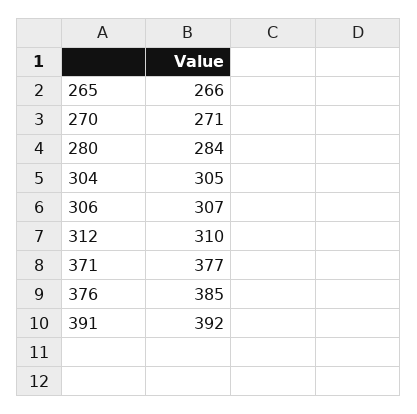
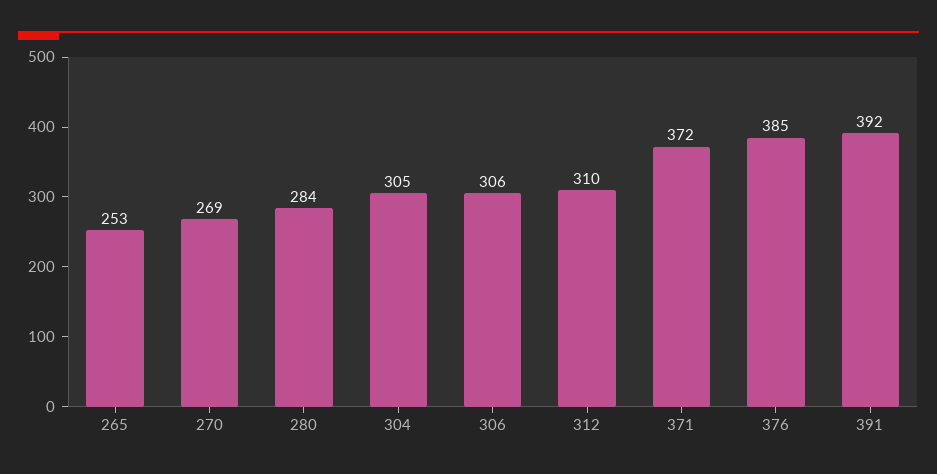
  {
-   "265": 266,
+   "265": 253,
-   "270": 271,
+   "270": 269,
    "280": 284,
    "304": 305,
-   "306": 307,
+   "306": 306,
    "312": 310,
-   "371": 377,
+   "371": 372,
    "376": 385,
    "391": 392
  }

